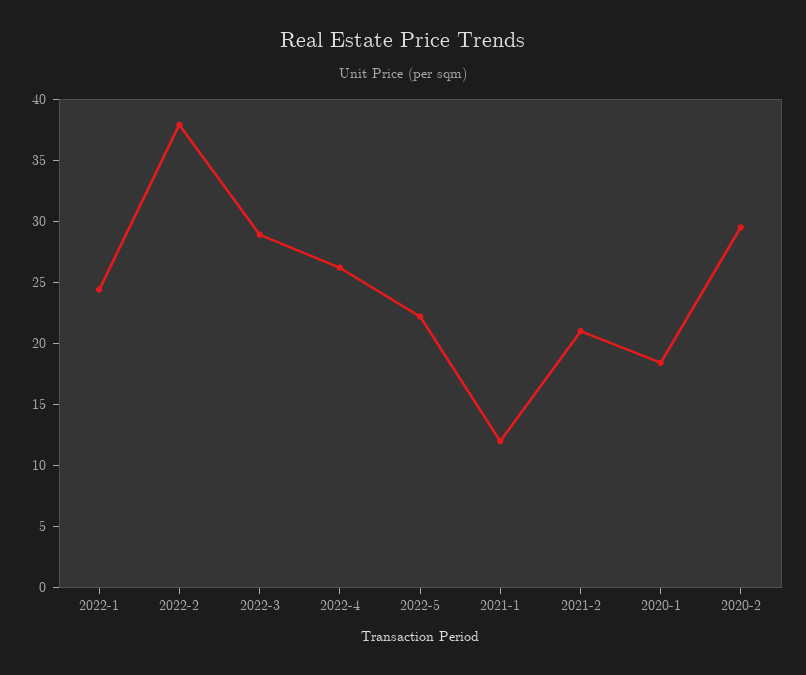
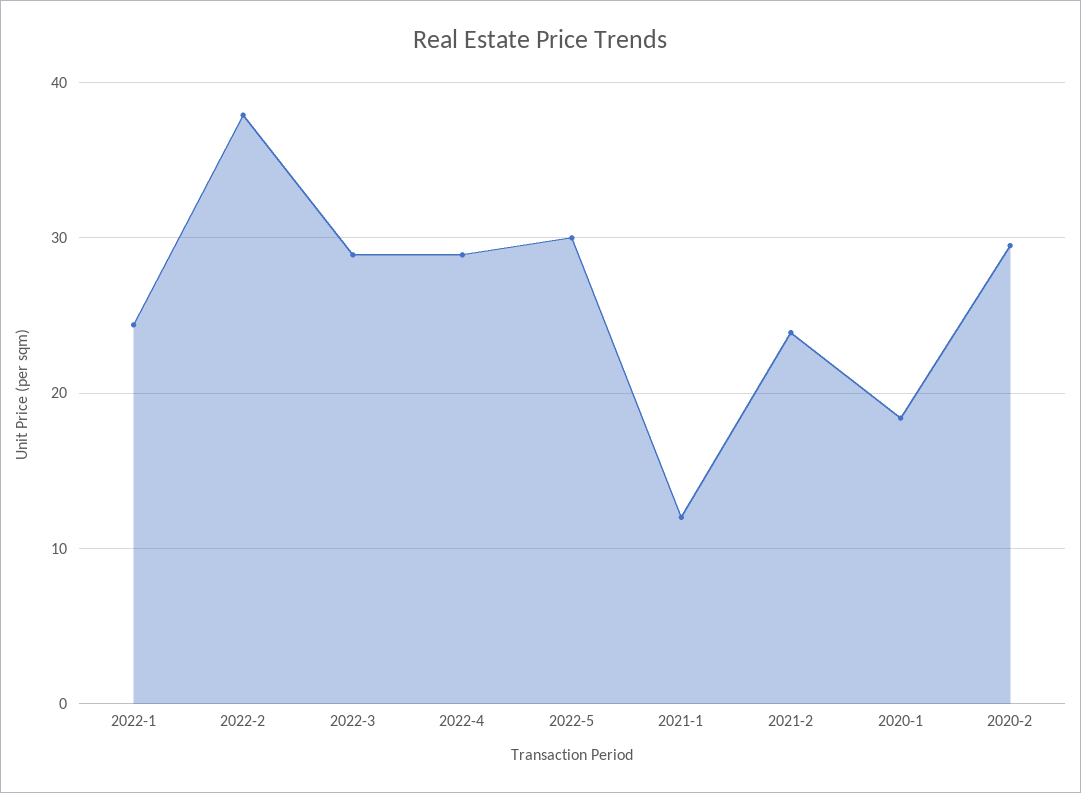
  {
    "2022-1": 24,
    "2022-2": 38,
    "2022-3": 29,
-   "2022-4": 26,
+   "2022-4": 29,
-   "2022-5": 22,
+   "2022-5": 30,
    "2021-1": 12,
-   "2021-2": 21,
+   "2021-2": 24,
    "2020-1": 18,
    "2020-2": 30
  }

